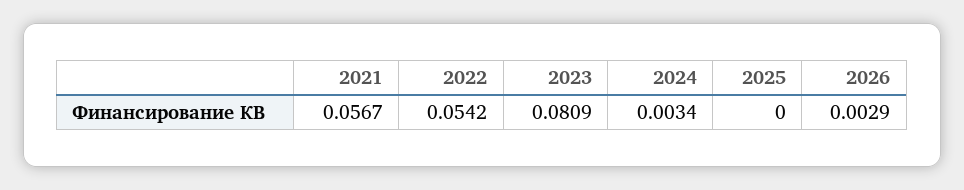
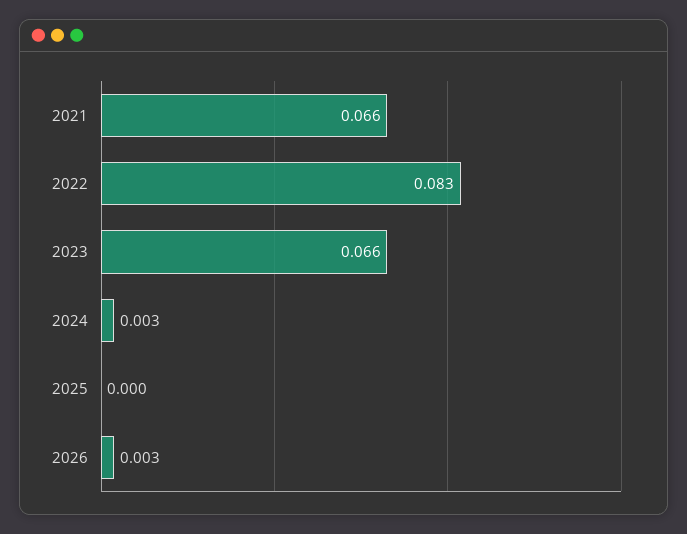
  {
-   "2021": 0.0567,
+   "2021": 0.066,
-   "2022": 0.0542,
+   "2022": 0.083,
-   "2023": 0.0809,
+   "2023": 0.066,
    "2024": 0.0034,
    "2025": 0,
    "2026": 0.0029
  }

